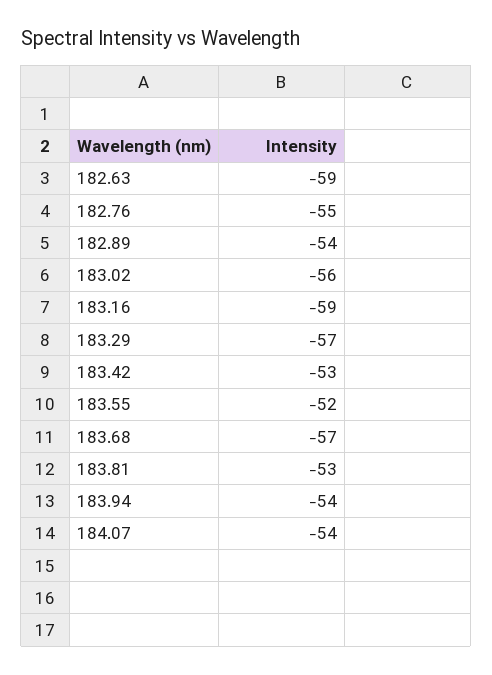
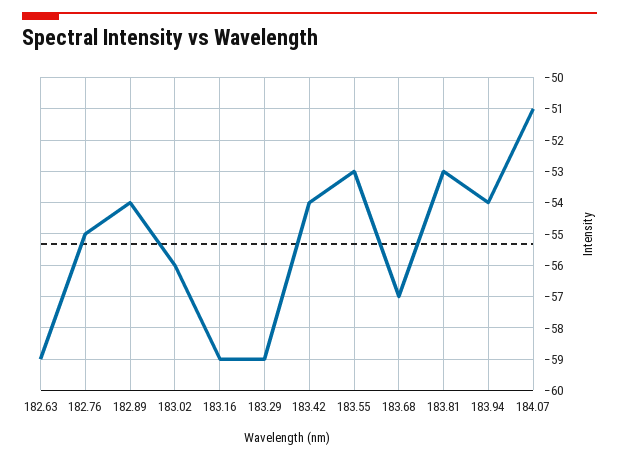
  {
    "182.63": -59,
    "182.76": -55,
    "182.89": -54,
    "183.02": -56,
    "183.16": -59,
-   "183.29": -57,
+   "183.29": -59,
-   "183.42": -53,
+   "183.42": -54,
-   "183.55": -52,
+   "183.55": -53,
    "183.68": -57,
    "183.81": -53,
    "183.94": -54,
-   "184.07": -54
+   "184.07": -51
  }

